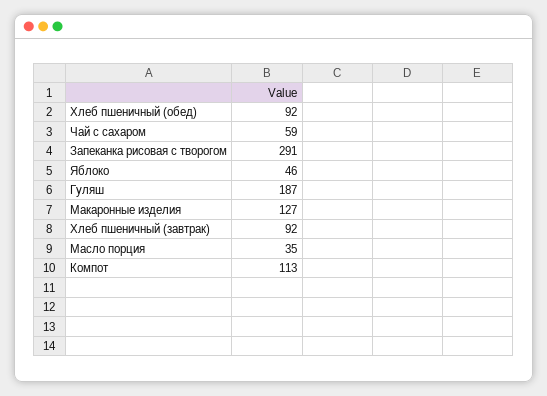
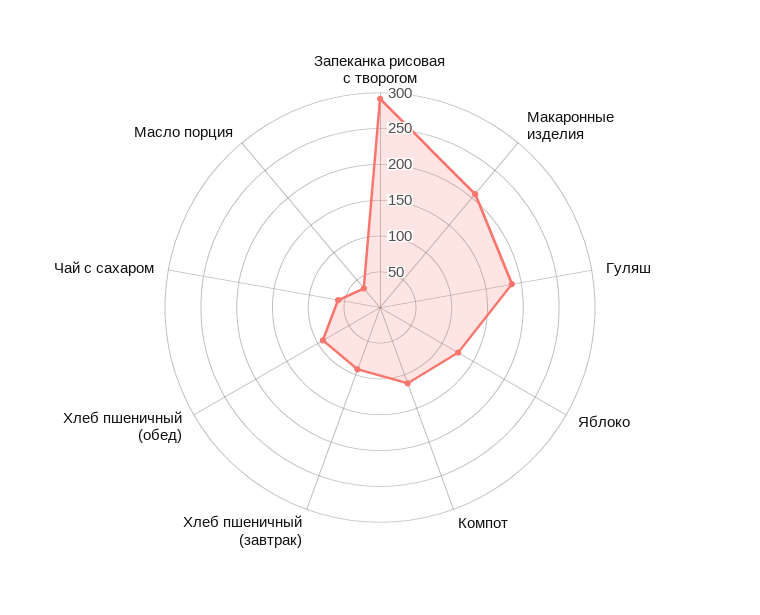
  {
    "Хлеб пшеничный (обед)": 92,
    "Чай с сахаром": 59,
    "Запеканка рисовая с творогом": 291,
-   "Яблоко": 46,
+   "Яблоко": 125,
    "Гуляш": 187,
-   "Макаронные изделия": 127,
+   "Макаронные изделия": 200,
    "Хлеб пшеничный (завтрак)": 92,
    "Масло порция": 35,
    "Компот": 113
  }

